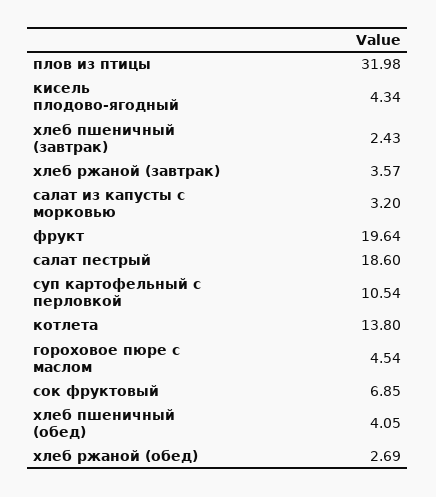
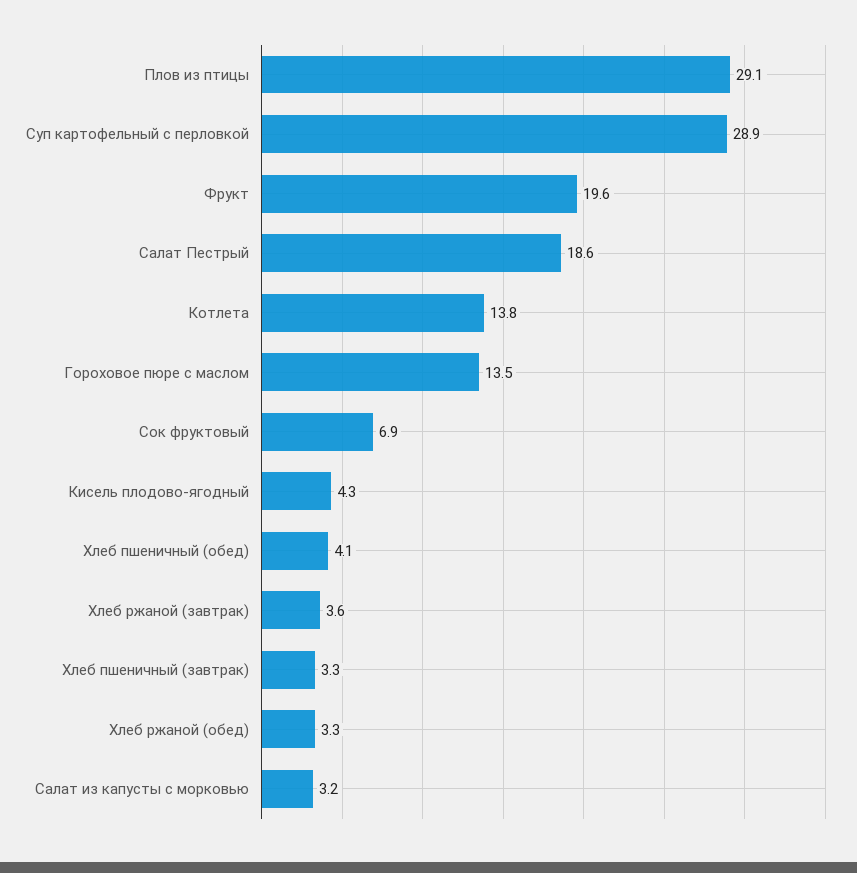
  {
-   "плов из птицы": 31.98,
+   "плов из птицы": 29.1,
    "кисель плодово-ягодный": 4.34,
-   "хлеб пшеничный (завтрак)": 2.43,
+   "хлеб пшеничный (завтрак)": 3.3,
    "хлеб ржаной (завтрак)": 3.57,
    "салат из капусты с морковью": 3.2,
    "фрукт": 19.64,
    "салат пестрый": 18.6,
-   "суп картофельный с перловкой": 10.54,
+   "суп картофельный с перловкой": 28.9,
    "котлета": 13.8,
-   "гороховое пюре с маслом": 4.54,
+   "гороховое пюре с маслом": 13.5,
    "сок фруктовый": 6.85,
    "хлеб пшеничный (обед)": 4.05,
-   "хлеб ржаной (обед)": 2.69
+   "хлеб ржаной (обед)": 3.3
  }

